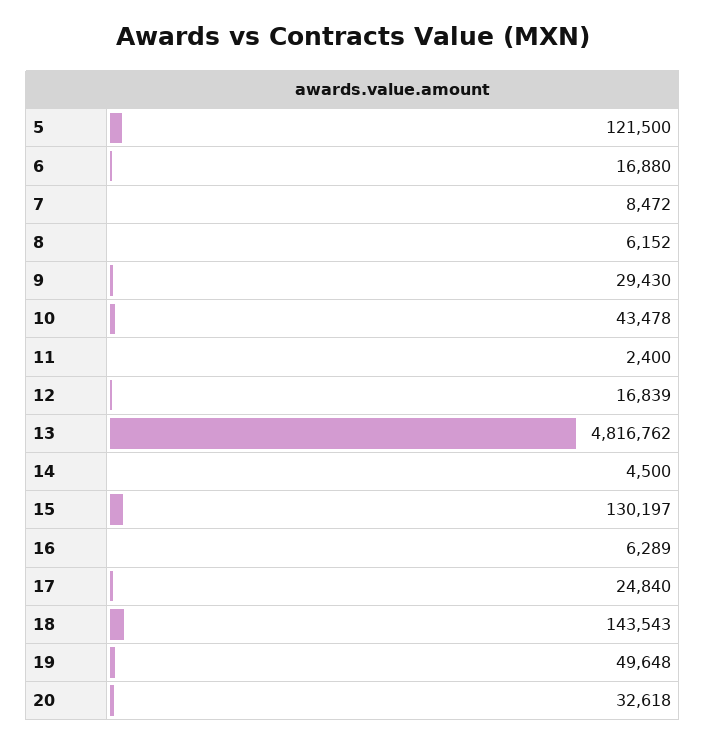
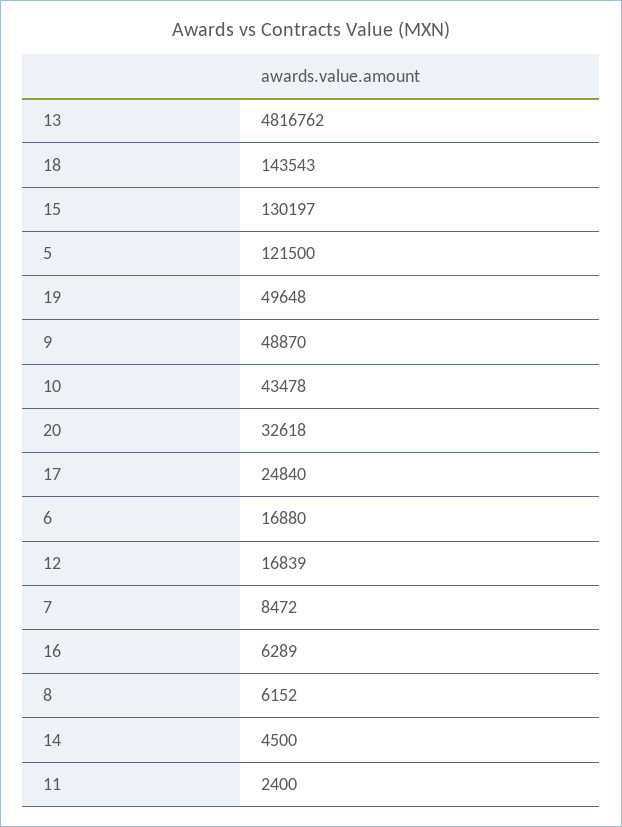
  {
    "5": 121500,
    "6": 16880,
    "7": 8472,
    "8": 6152,
-   "9": 29430,
+   "9": 48870,
    "10": 43478,
    "11": 2400,
    "12": 16839,
    "13": 4816762,
    "14": 4500,
    "15": 130197,
    "16": 6289,
    "17": 24840,
    "18": 143543,
    "19": 49648,
    "20": 32618
  }

